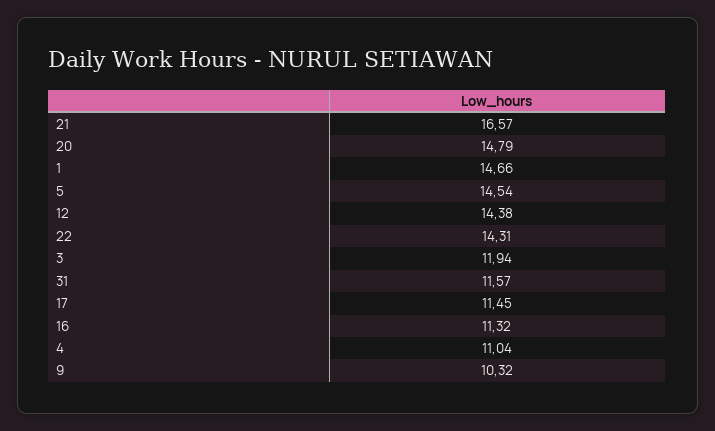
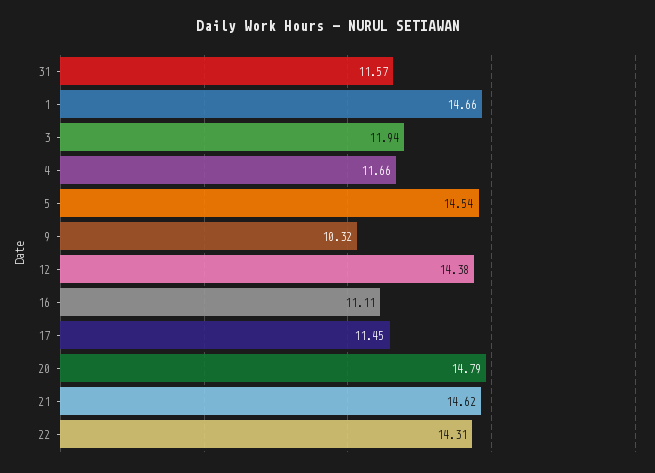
  {
-   "21": 16.57,
+   "21": 14.62,
    "20": 14.79,
    "1": 14.66,
    "5": 14.54,
    "12": 14.38,
    "22": 14.31,
    "3": 11.94,
    "31": 11.57,
    "17": 11.45,
-   "16": 11.32,
+   "16": 11.11,
-   "4": 11.04,
+   "4": 11.66,
    "9": 10.32
  }

